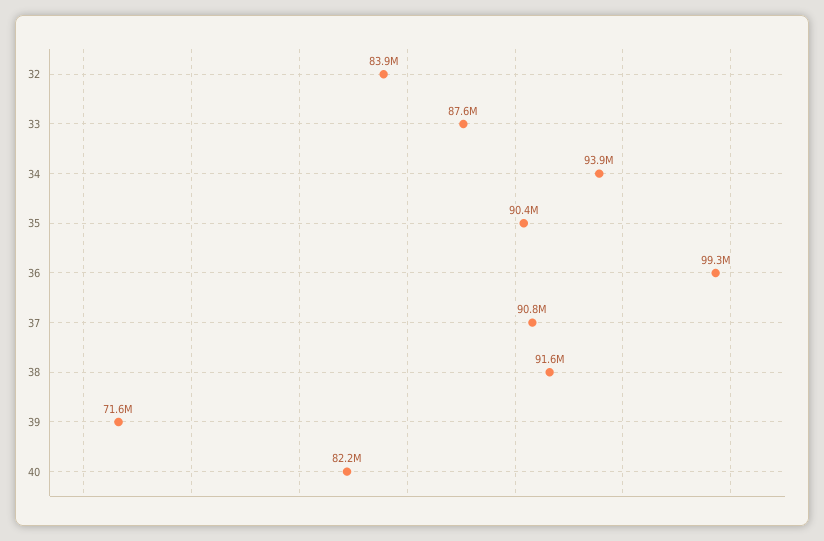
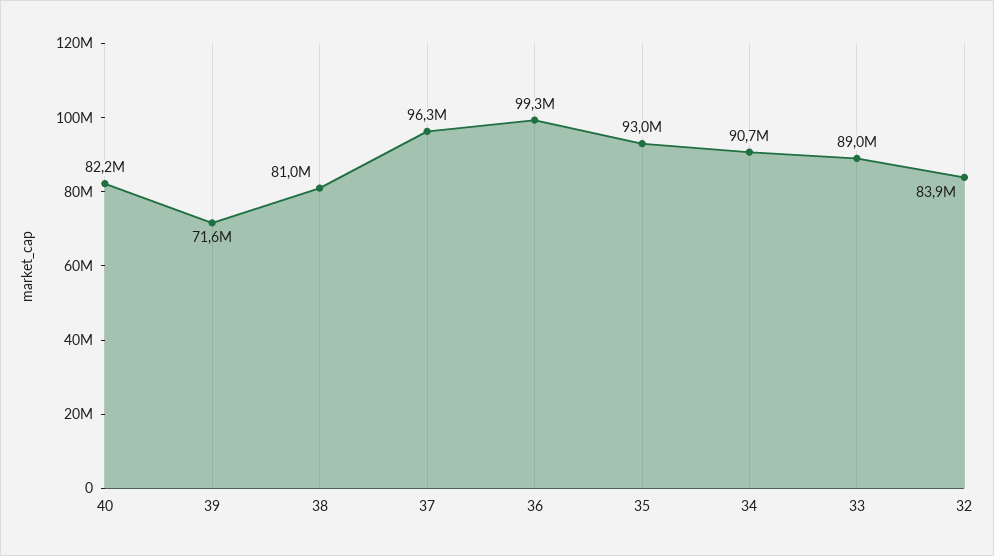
  {
    "32": 83900000,
-   "33": 87600000,
+   "33": 89000000,
-   "34": 93900000,
+   "34": 90700000,
-   "35": 90400000,
+   "35": 93000000,
    "36": 99300000,
-   "37": 90800000,
+   "37": 96300000,
-   "38": 91600000,
+   "38": 81000000,
    "39": 71600000,
    "40": 82200000
  }

